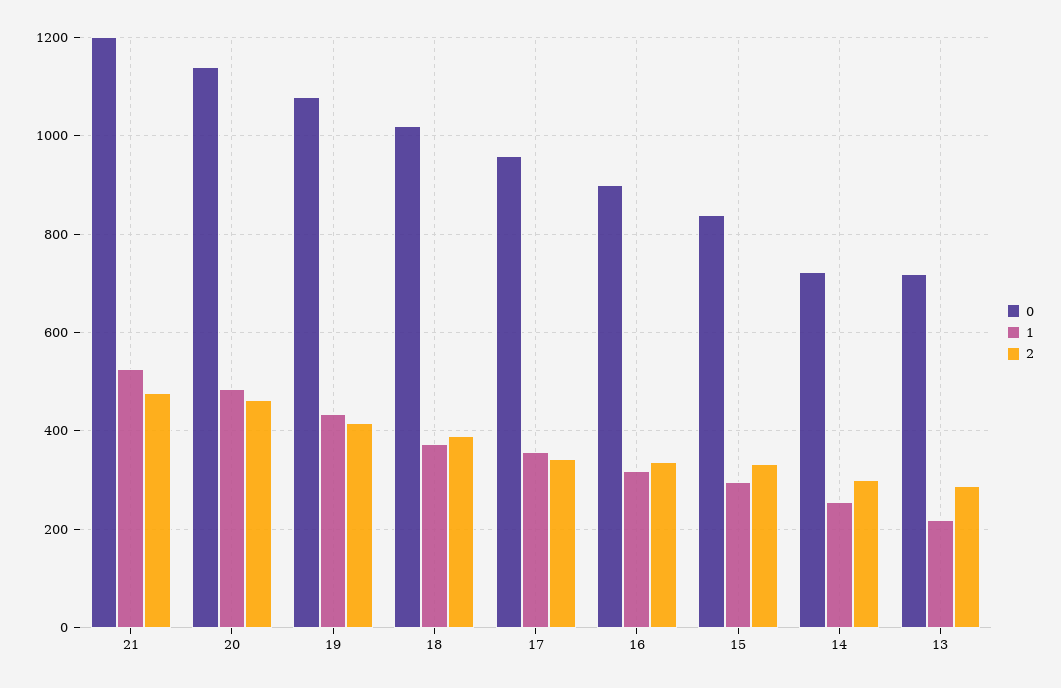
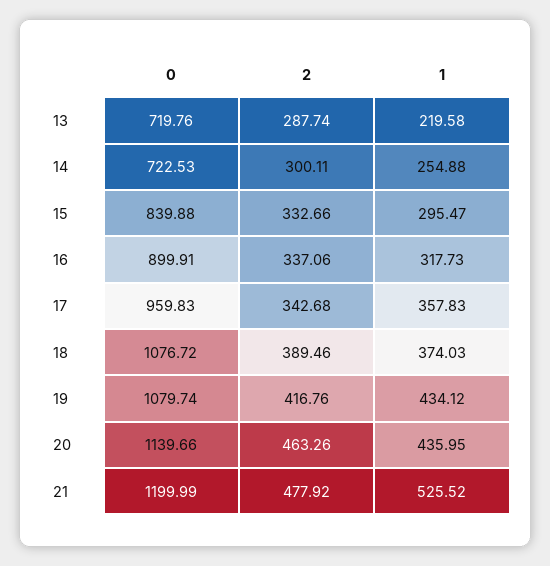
  {
    "0": {
      "21": 1199.99,
      "20": 1139.66,
      "19": 1079.74,
-     "18": 1020,
+     "18": 1076.72,
      "17": 959.83,
      "16": 899.91,
      "15": 839.88,
      "14": 722.53,
      "13": 719.76
    },
    "1": {
      "21": 525.52,
-     "20": 480,
+     "20": 435.95,
      "19": 434.12,
      "18": 374.03,
      "17": 357.83,
      "16": 317.73,
      "15": 295.47,
      "14": 254.88,
      "13": 219.58
    },
    "2": {
      "21": 477.92,
      "20": 463.26,
      "19": 416.76,
      "18": 389.46,
      "17": 342.68,
      "16": 337.06,
      "15": 332.66,
      "14": 300.11,
      "13": 287.74
    }
  }

